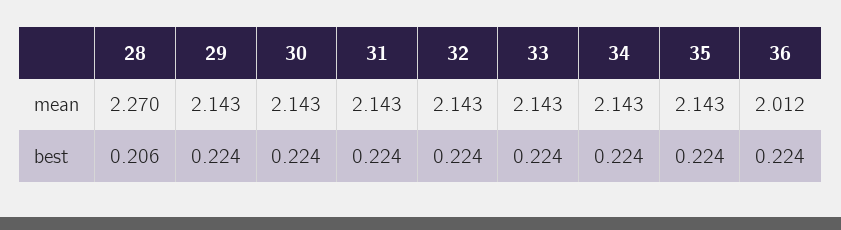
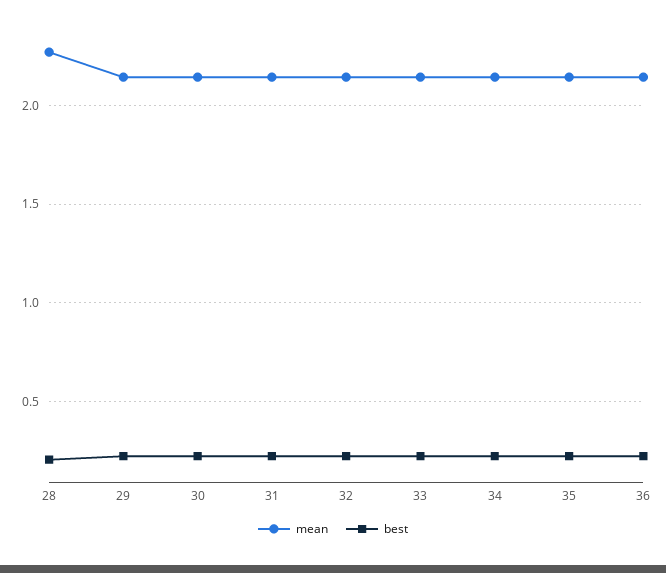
  {
    "mean": {
      "28": 2.27,
      "29": 2.143,
      "30": 2.143,
      "31": 2.143,
      "32": 2.143,
      "33": 2.143,
      "34": 2.143,
      "35": 2.143,
-     "36": 2.012
+     "36": 2.15
    },
    "best": {
      "28": 0.206,
      "29": 0.224,
      "30": 0.224,
      "31": 0.224,
      "32": 0.224,
      "33": 0.224,
      "34": 0.224,
      "35": 0.224,
      "36": 0.224
    }
  }

